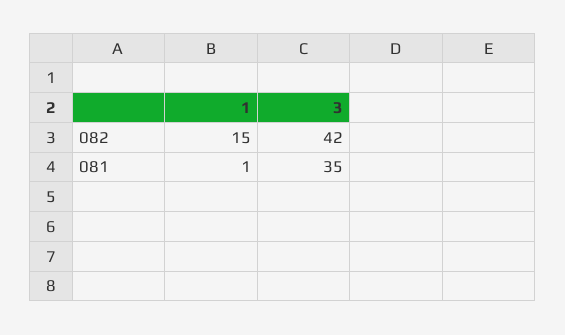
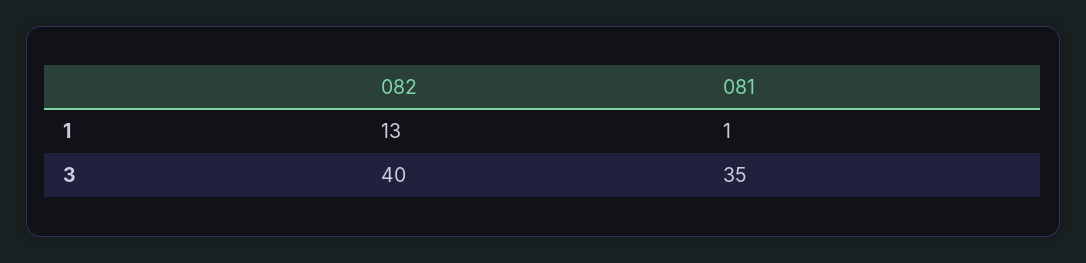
  {
    "1": {
-     "082": 15,
+     "082": 13,
      "081": 1
    },
    "3": {
-     "082": 42,
+     "082": 40,
      "081": 35
    }
  }

